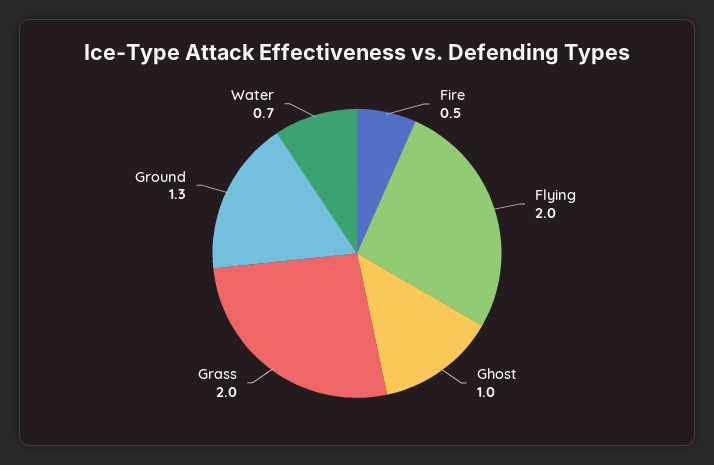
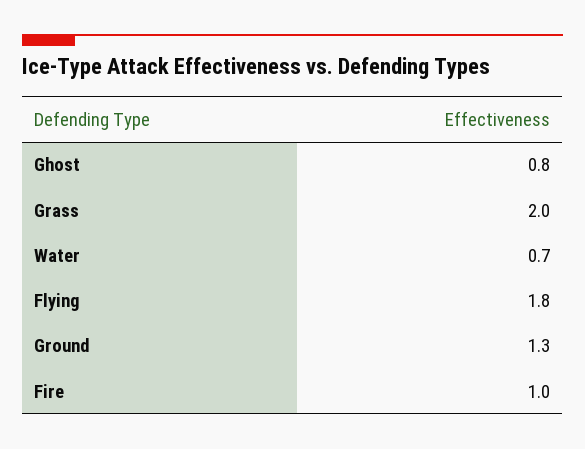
  {
-   "Fire": 0.5,
+   "Fire": 1,
-   "Flying": 2,
+   "Flying": 1.8,
-   "Ghost": 1,
+   "Ghost": 0.8,
    "Grass": 2,
    "Ground": 1.3,
    "Water": 0.7
  }

